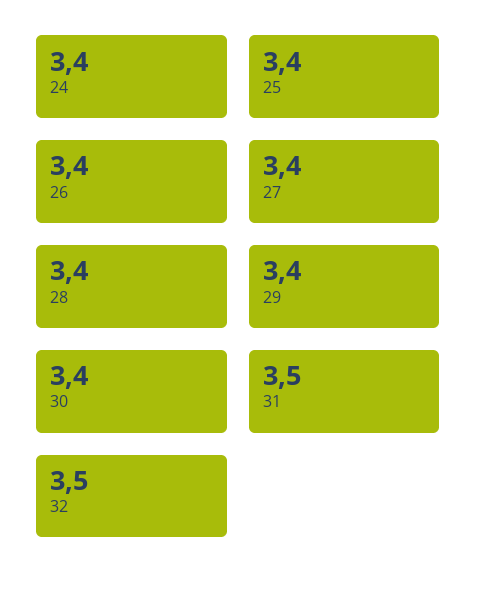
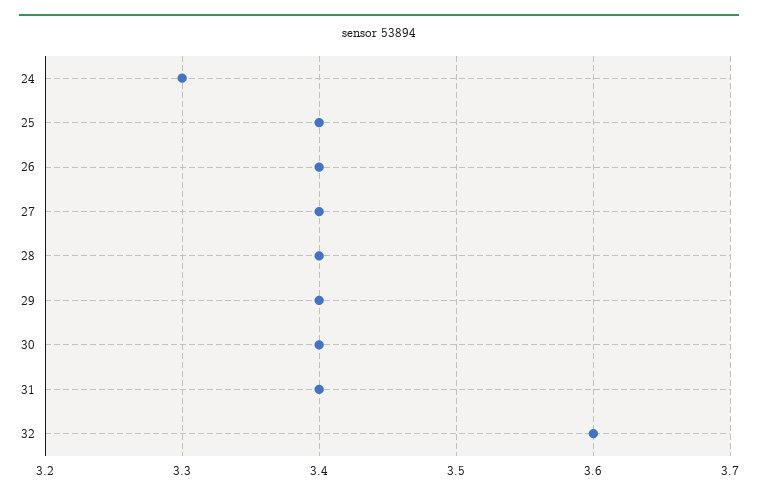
  {
-   "24": 3.4,
+   "24": 3.3,
    "25": 3.4,
    "26": 3.4,
    "27": 3.4,
    "28": 3.4,
    "29": 3.4,
    "30": 3.4,
-   "31": 3.5,
+   "31": 3.4,
-   "32": 3.5
+   "32": 3.6
  }

